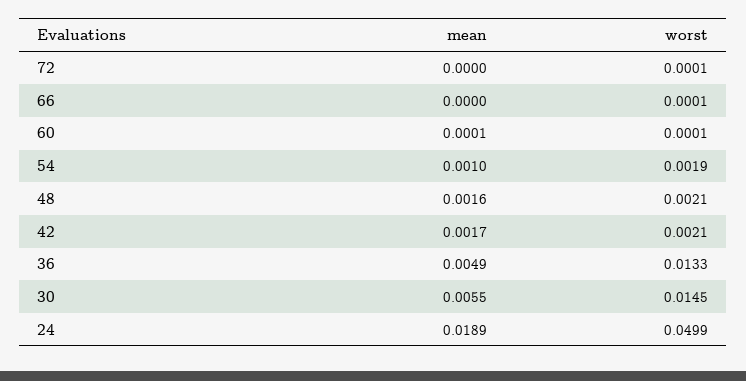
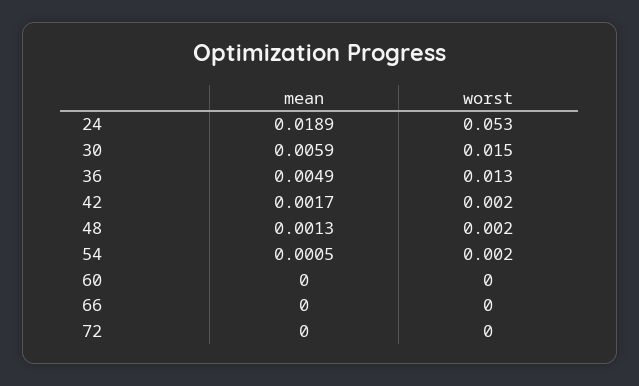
  {
    "mean": {
      "72": 0,
      "66": 0,
-     "60": 0.0001,
+     "60": 0,
-     "54": 0.001,
+     "54": 0.0005,
-     "48": 0.0016,
+     "48": 0.0013,
      "42": 0.0017,
      "36": 0.0049,
-     "30": 0.0055,
+     "30": 0.0059,
      "24": 0.0189
    },
    "worst": {
      "72": 0.0001,
      "66": 0.0001,
      "60": 0.0001,
      "54": 0.0019,
      "48": 0.0021,
      "42": 0.0021,
      "36": 0.0133,
      "30": 0.0145,
-     "24": 0.0499
+     "24": 0.053
    }
  }

